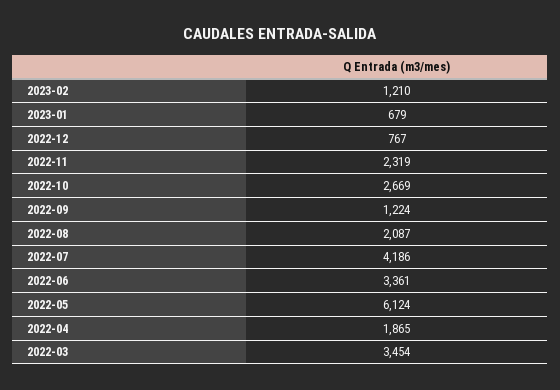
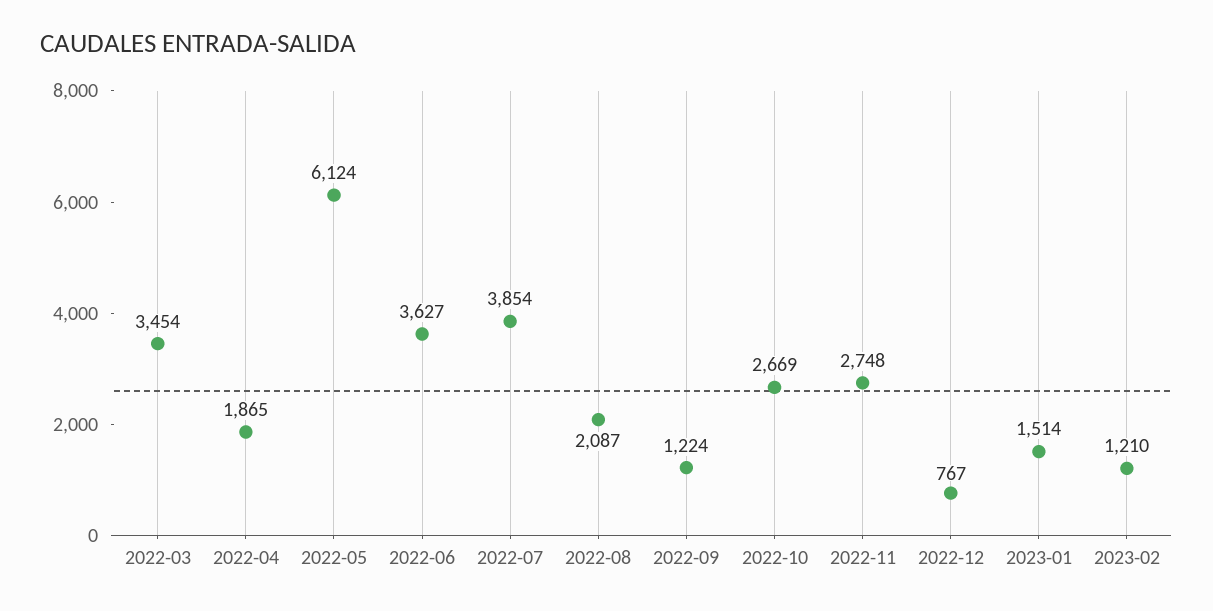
  {
    "2023-02": 1210,
-   "2023-01": 679,
+   "2023-01": 1514,
    "2022-12": 767,
-   "2022-11": 2319,
+   "2022-11": 2748,
    "2022-10": 2669,
    "2022-09": 1224,
    "2022-08": 2087,
-   "2022-07": 4186,
+   "2022-07": 3854,
-   "2022-06": 3361,
+   "2022-06": 3627,
    "2022-05": 6124,
    "2022-04": 1865,
    "2022-03": 3454
  }

